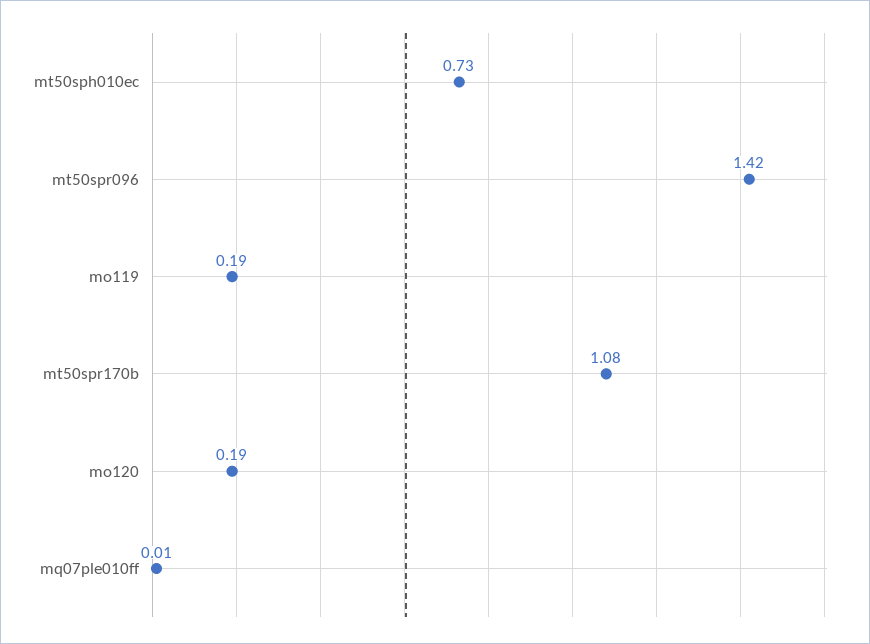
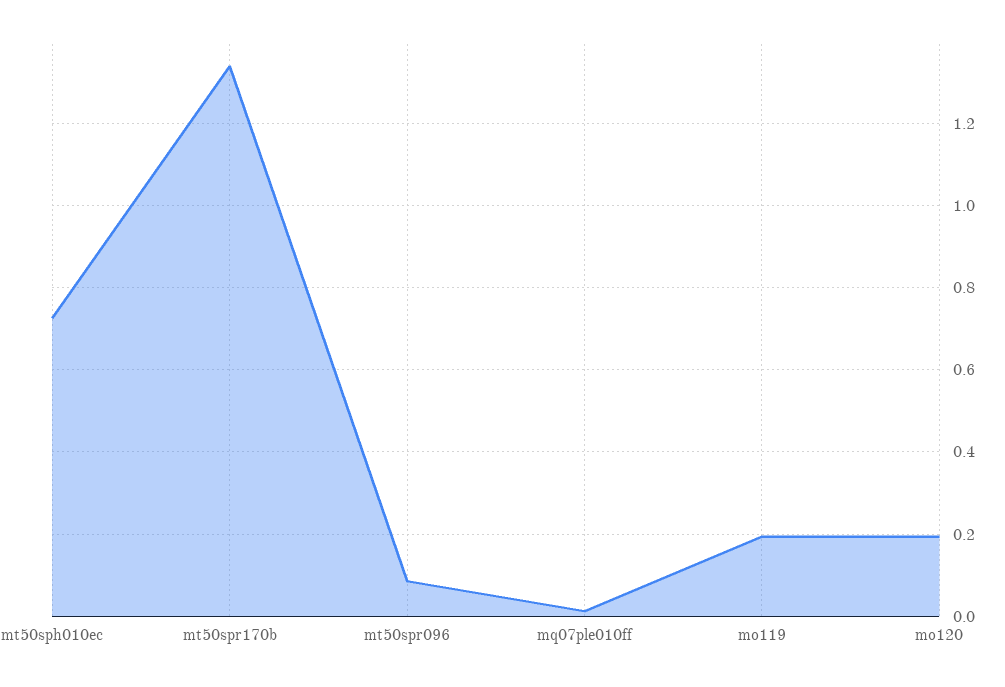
  {
    "mt50sph010ec": 0.73,
-   "mt50spr096": 1.42,
+   "mt50spr096": 0.08,
    "mo119": 0.19,
-   "mt50spr170b": 1.08,
+   "mt50spr170b": 1.34,
    "mo120": 0.19,
    "mq07ple010ff": 0.01
  }

